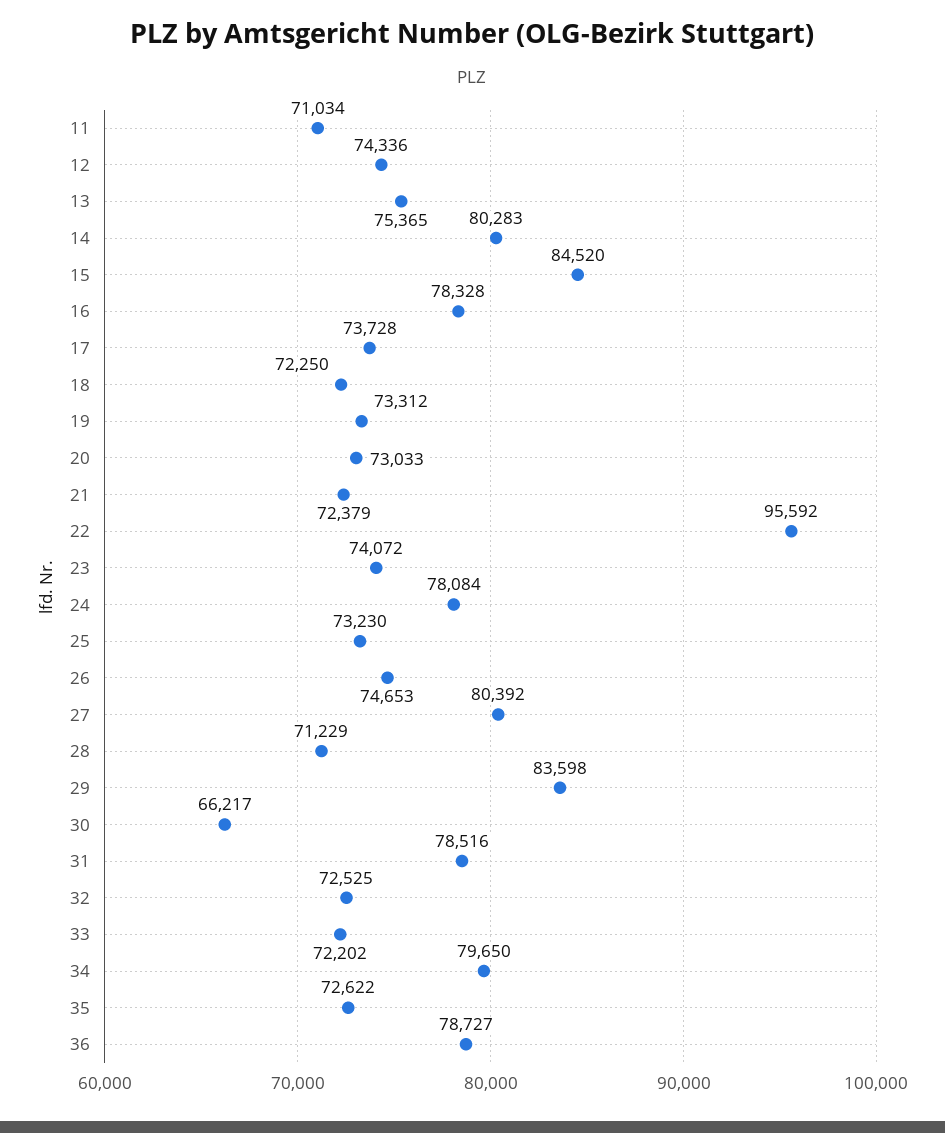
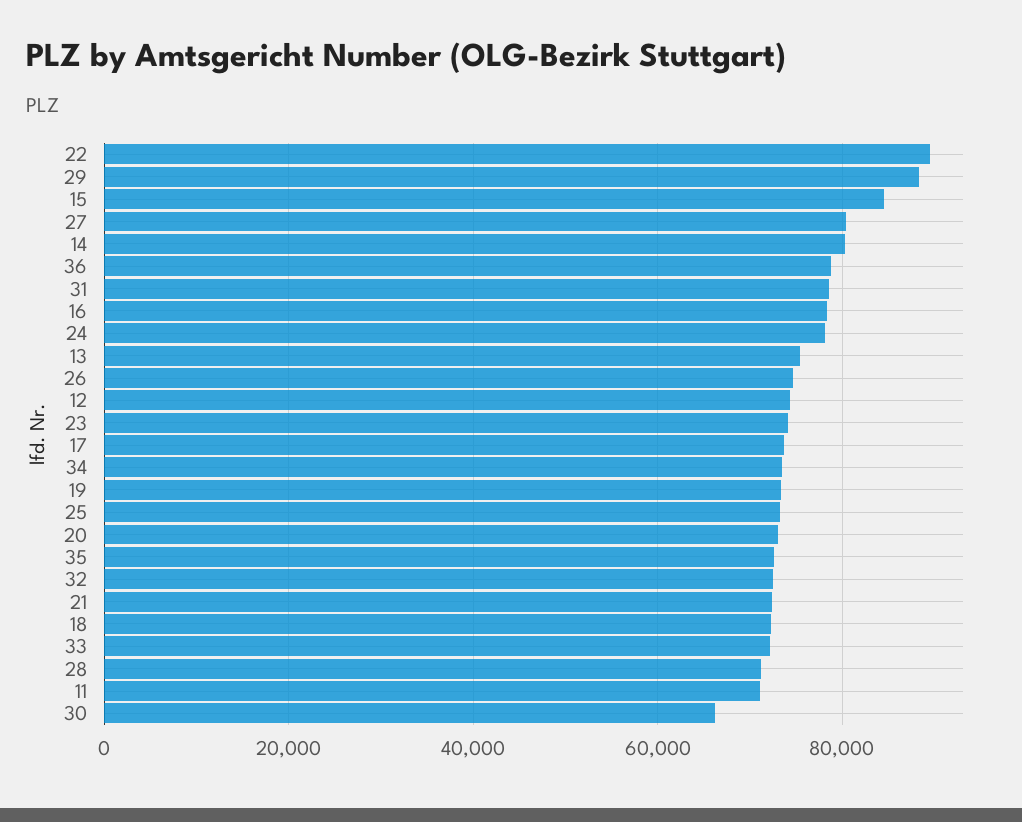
  {
    "11": 71034,
    "12": 74336,
    "13": 75365,
    "14": 80283,
    "15": 84520,
    "16": 78328,
    "17": 73728,
    "18": 72250,
    "19": 73312,
    "20": 73033,
    "21": 72379,
-   "22": 95592,
+   "22": 90000,
    "23": 74072,
    "24": 78084,
    "25": 73230,
    "26": 74653,
    "27": 80392,
    "28": 71229,
-   "29": 83598,
+   "29": 88000,
    "30": 66217,
    "31": 78516,
    "32": 72525,
    "33": 72202,
-   "34": 79650,
+   "34": 74000,
    "35": 72622,
    "36": 78727
  }

